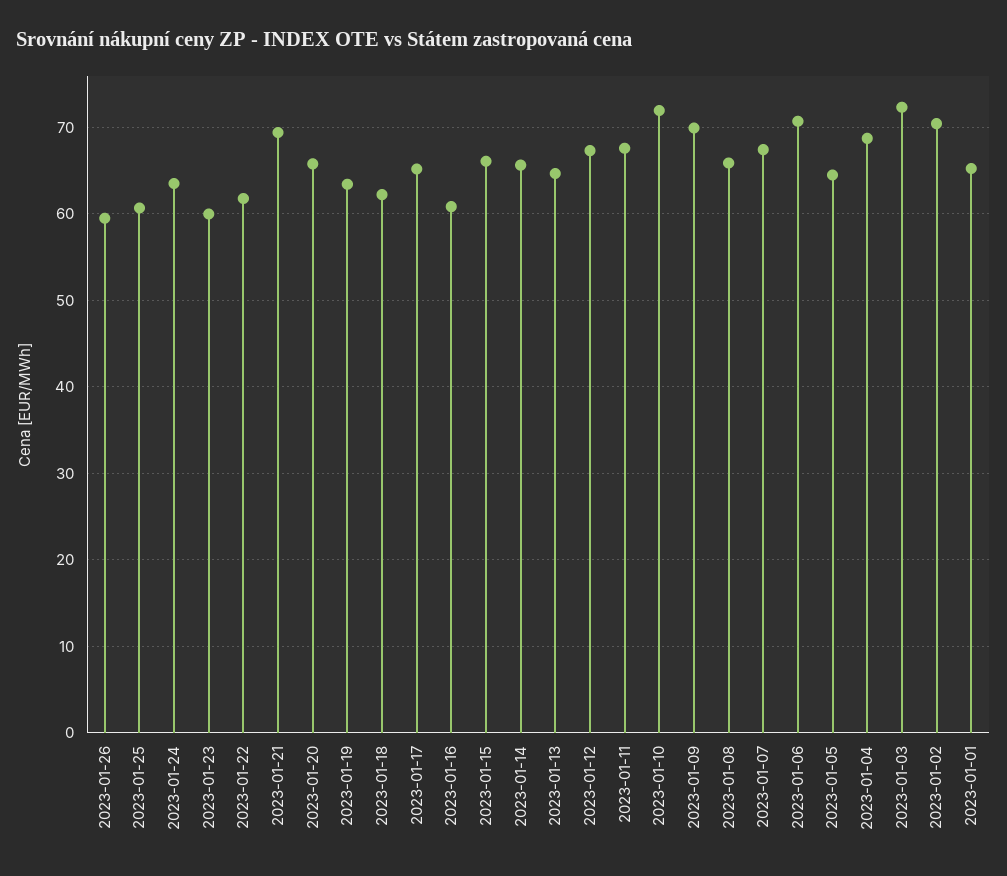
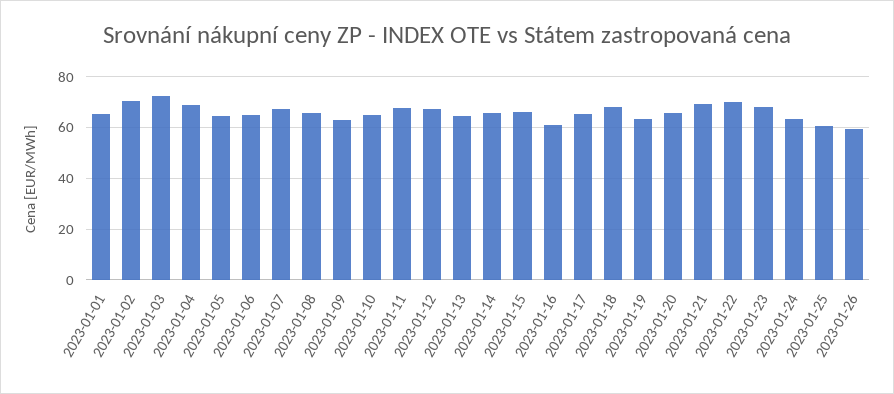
  {
    "2023-01-26": 60,
    "2023-01-25": 61,
    "2023-01-24": 64,
-   "2023-01-23": 60,
+   "2023-01-23": 67.5,
-   "2023-01-22": 62,
+   "2023-01-22": 70,
    "2023-01-21": 69,
    "2023-01-20": 66,
    "2023-01-19": 63,
-   "2023-01-18": 62,
+   "2023-01-18": 67.5,
    "2023-01-17": 65,
    "2023-01-16": 61,
    "2023-01-15": 66,
    "2023-01-14": 66,
    "2023-01-13": 65,
    "2023-01-12": 67,
    "2023-01-11": 68,
-   "2023-01-10": 72,
+   "2023-01-10": 65,
-   "2023-01-09": 70,
+   "2023-01-09": 62.5,
    "2023-01-08": 66,
    "2023-01-07": 67,
-   "2023-01-06": 71,
+   "2023-01-06": 65,
    "2023-01-05": 64,
    "2023-01-04": 69,
    "2023-01-03": 72,
    "2023-01-02": 70,
    "2023-01-01": 65
  }

